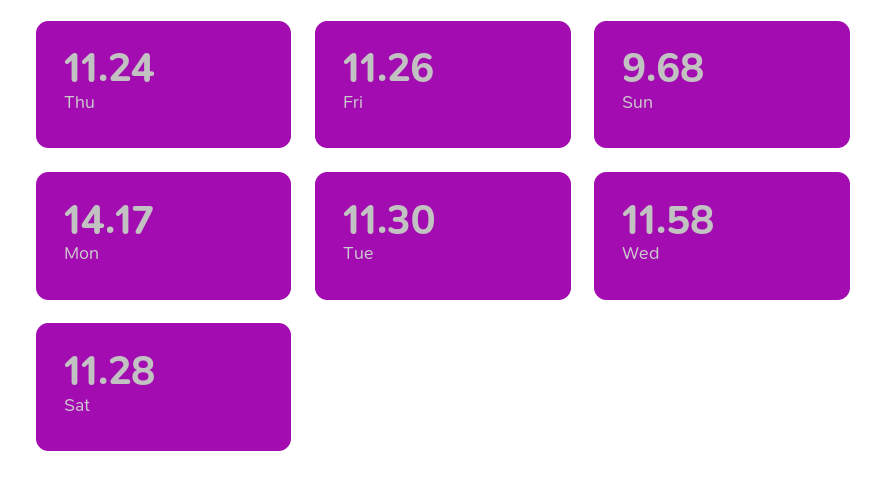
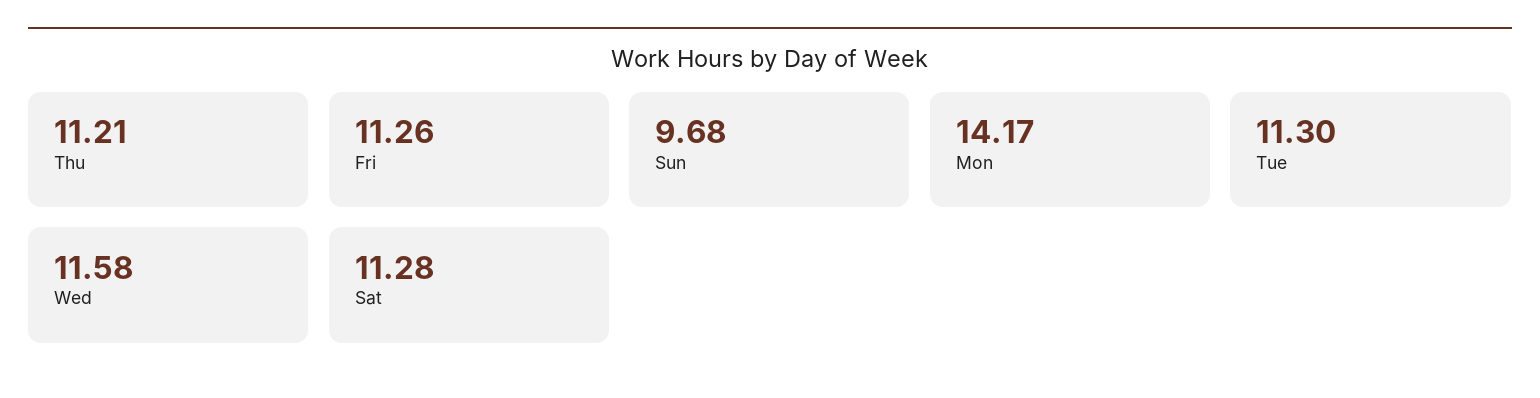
  {
-   "Thu": 11.24,
+   "Thu": 11.21,
    "Fri": 11.26,
    "Sun": 9.68,
    "Mon": 14.17,
    "Tue": 11.3,
    "Wed": 11.58,
    "Sat": 11.28
  }

